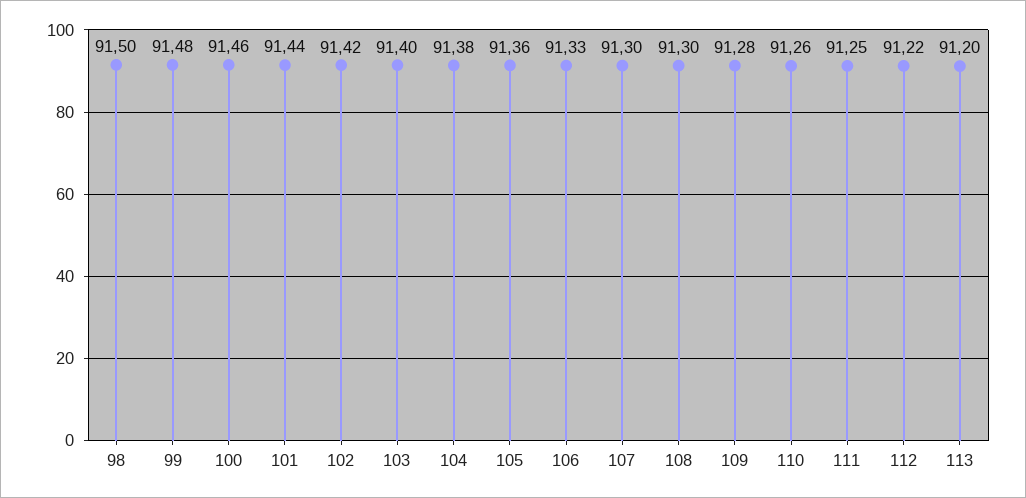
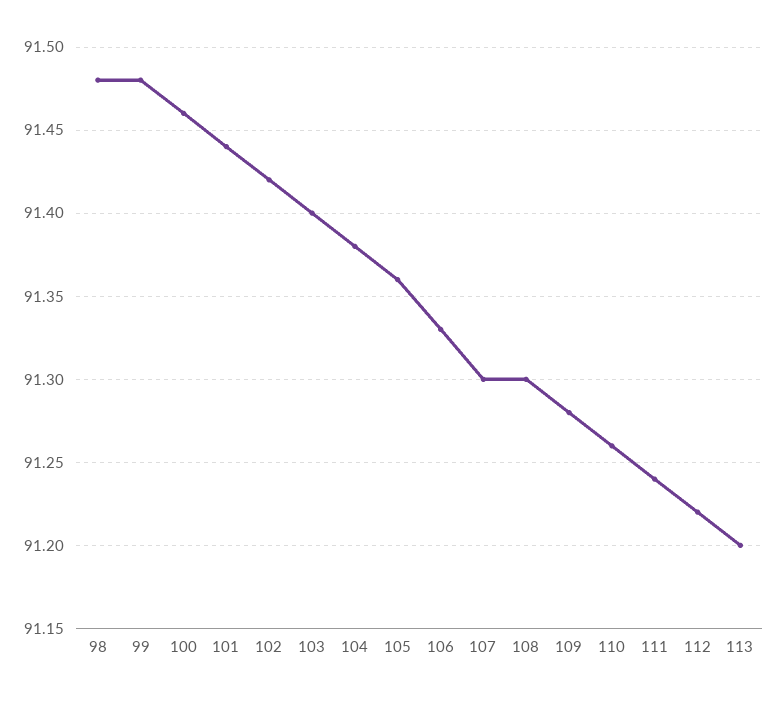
  {
-   "98": 91.5,
+   "98": 91.48,
    "99": 91.48,
    "100": 91.46,
    "101": 91.44,
    "102": 91.42,
    "103": 91.4,
    "104": 91.38,
    "105": 91.36,
    "106": 91.33,
    "107": 91.3,
    "108": 91.3,
    "109": 91.28,
    "110": 91.26,
-   "111": 91.25,
+   "111": 91.24,
    "112": 91.22,
    "113": 91.2
  }

